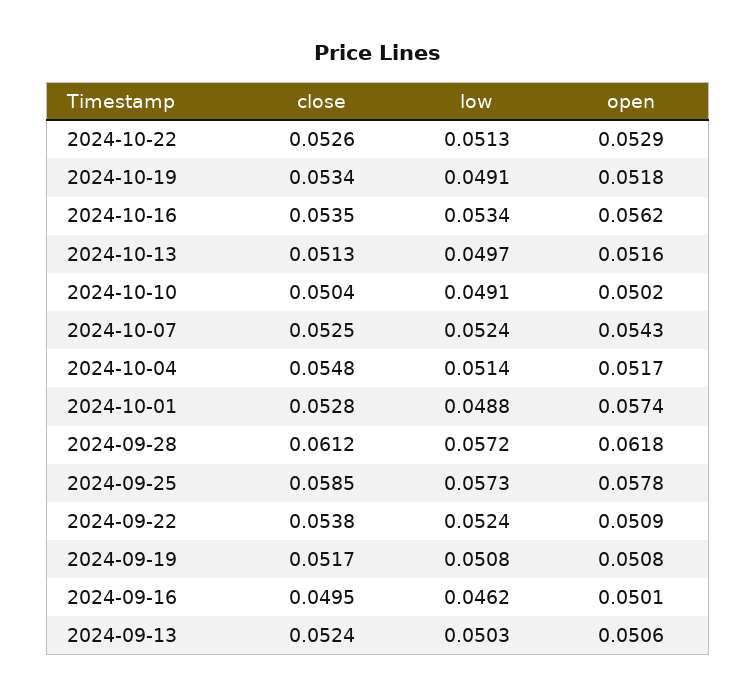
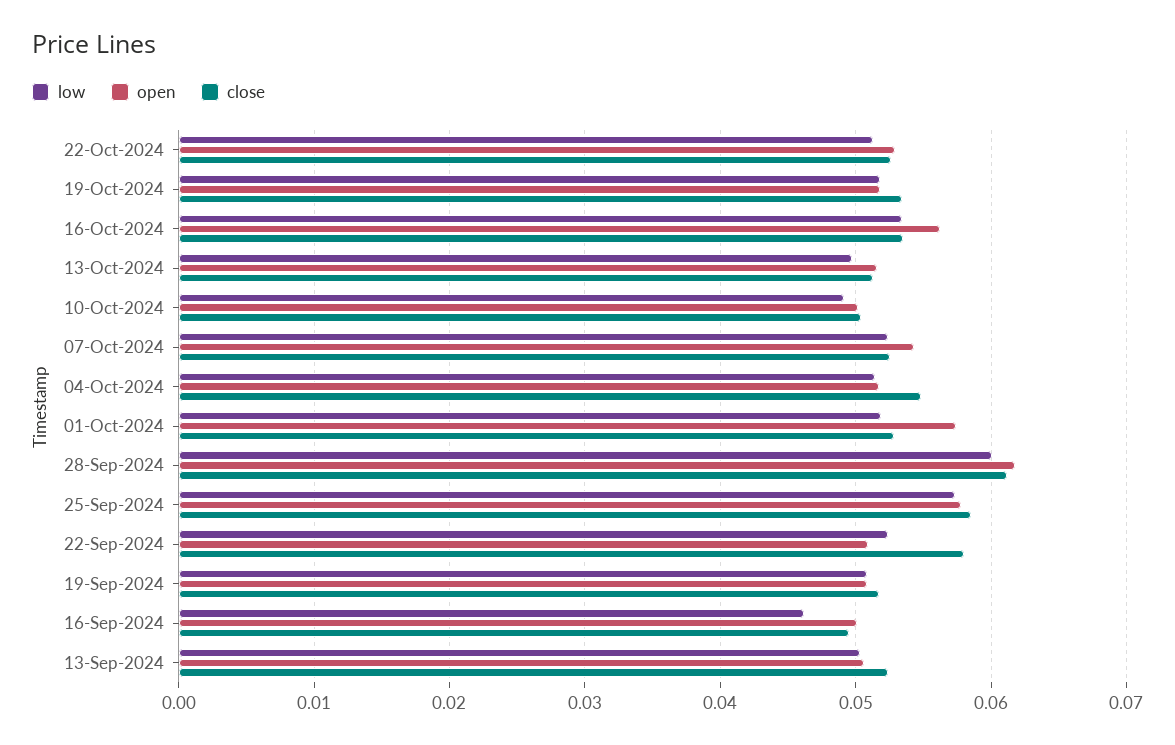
  {
    "close": {
      "2024-10-22": 0.0526,
      "2024-10-19": 0.0534,
      "2024-10-16": 0.0535,
      "2024-10-13": 0.0513,
      "2024-10-10": 0.0504,
      "2024-10-07": 0.0525,
      "2024-10-04": 0.0548,
      "2024-10-01": 0.0528,
      "2024-09-28": 0.0612,
      "2024-09-25": 0.0585,
-     "2024-09-22": 0.0538,
+     "2024-09-22": 0.058,
      "2024-09-19": 0.0517,
      "2024-09-16": 0.0495,
      "2024-09-13": 0.0524
    },
    "low": {
      "2024-10-22": 0.0513,
-     "2024-10-19": 0.0491,
+     "2024-10-19": 0.052,
      "2024-10-16": 0.0534,
      "2024-10-13": 0.0497,
      "2024-10-10": 0.0491,
      "2024-10-07": 0.0524,
      "2024-10-04": 0.0514,
-     "2024-10-01": 0.0488,
+     "2024-10-01": 0.052,
-     "2024-09-28": 0.0572,
+     "2024-09-28": 0.06,
      "2024-09-25": 0.0573,
      "2024-09-22": 0.0524,
      "2024-09-19": 0.0508,
      "2024-09-16": 0.0462,
      "2024-09-13": 0.0503
    },
    "open": {
      "2024-10-22": 0.0529,
      "2024-10-19": 0.0518,
      "2024-10-16": 0.0562,
      "2024-10-13": 0.0516,
      "2024-10-10": 0.0502,
      "2024-10-07": 0.0543,
      "2024-10-04": 0.0517,
      "2024-10-01": 0.0574,
      "2024-09-28": 0.0618,
      "2024-09-25": 0.0578,
      "2024-09-22": 0.0509,
      "2024-09-19": 0.0508,
      "2024-09-16": 0.0501,
      "2024-09-13": 0.0506
    }
  }

